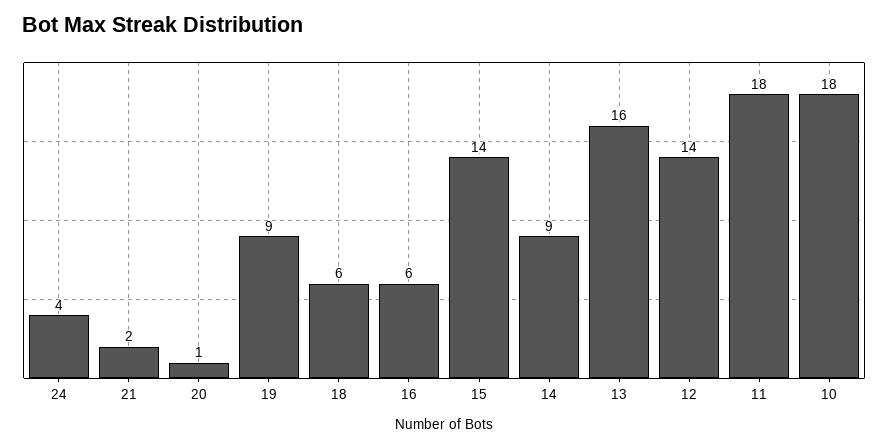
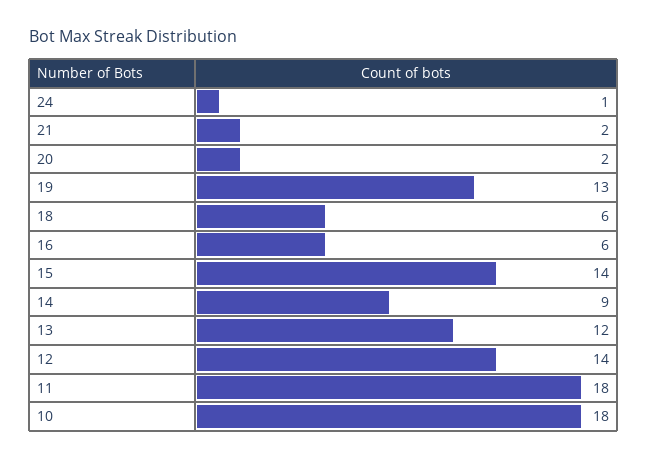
  {
-   "24": 4,
+   "24": 1,
    "21": 2,
-   "20": 1,
+   "20": 2,
-   "19": 9,
+   "19": 13,
    "18": 6,
    "16": 6,
    "15": 14,
    "14": 9,
-   "13": 16,
+   "13": 12,
    "12": 14,
    "11": 18,
    "10": 18
  }

